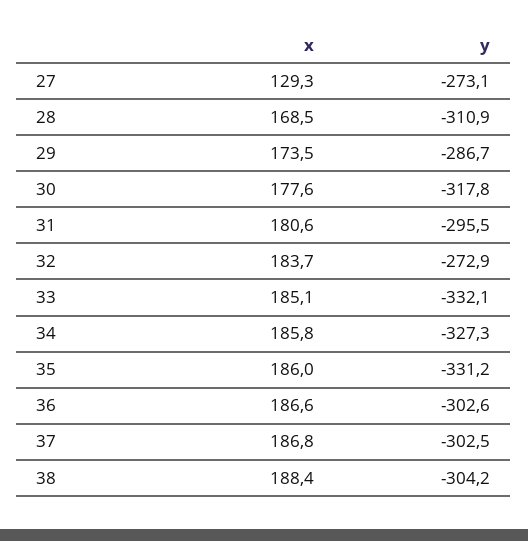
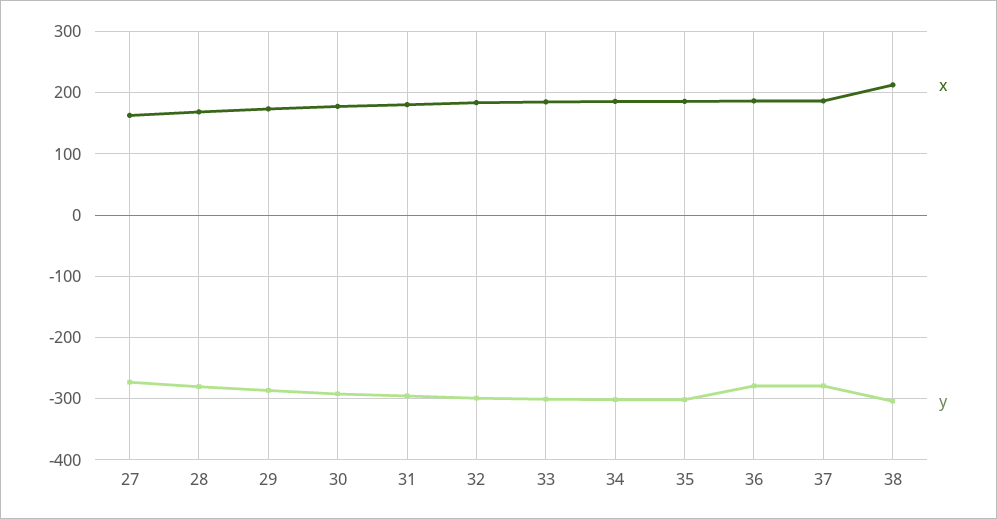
  {
    "x": {
-     "27": 129.3,
+     "27": 160,
      "28": 168.5,
      "29": 173.5,
      "30": 177.6,
      "31": 180.6,
      "32": 183.7,
      "33": 185.1,
      "34": 185.8,
      "35": 186,
      "36": 186.6,
      "37": 186.8,
-     "38": 188.4
+     "38": 210
    },
    "y": {
      "27": -273.1,
-     "28": -310.9,
+     "28": -280,
      "29": -286.7,
-     "30": -317.8,
+     "30": -290,
      "31": -295.5,
-     "32": -272.9,
+     "32": -300,
-     "33": -332.1,
+     "33": -300,
-     "34": -327.3,
+     "34": -300,
-     "35": -331.2,
+     "35": -300,
-     "36": -302.6,
+     "36": -280,
-     "37": -302.5,
+     "37": -280,
      "38": -304.2
    }
  }

